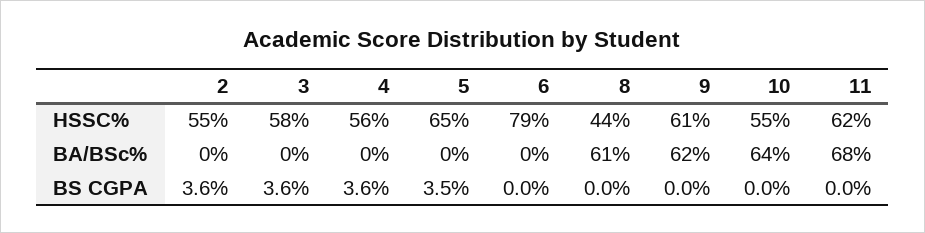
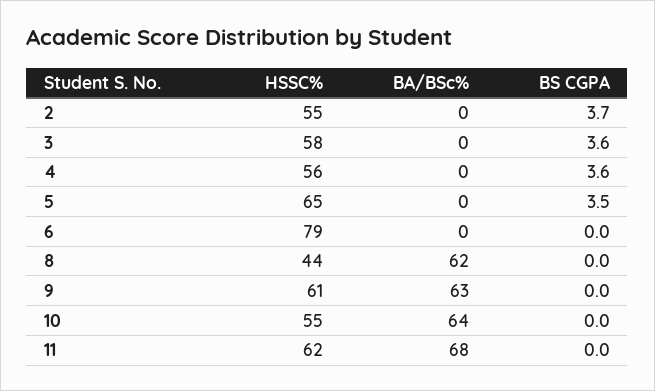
  {
    "2": {
      "HSSC%": 55,
      "BA/BSc%": 0,
-     "BS CGPA": 3.6
+     "BS CGPA": 3.7
    },
    "3": {
      "HSSC%": 58,
      "BA/BSc%": 0,
      "BS CGPA": 3.6
    },
    "4": {
      "HSSC%": 56,
      "BA/BSc%": 0,
      "BS CGPA": 3.6
    },
    "5": {
      "HSSC%": 65,
      "BA/BSc%": 0,
      "BS CGPA": 3.5
    },
    "6": {
      "HSSC%": 79,
      "BA/BSc%": 0,
      "BS CGPA": 0
    },
    "8": {
      "HSSC%": 44,
-     "BA/BSc%": 61,
+     "BA/BSc%": 62,
      "BS CGPA": 0
    },
    "9": {
      "HSSC%": 61,
-     "BA/BSc%": 62,
+     "BA/BSc%": 63,
      "BS CGPA": 0
    },
    "10": {
      "HSSC%": 55,
      "BA/BSc%": 64,
      "BS CGPA": 0
    },
    "11": {
      "HSSC%": 62,
      "BA/BSc%": 68,
      "BS CGPA": 0
    }
  }

